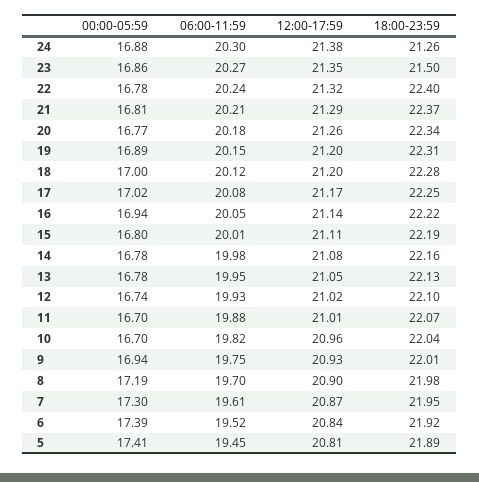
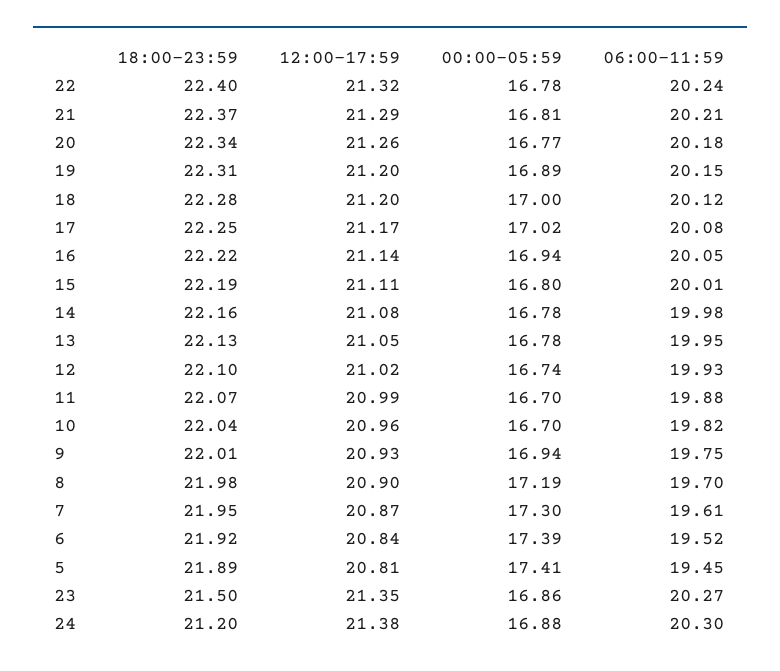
  {
    "00:00-05:59": {
      "24": 16.88,
      "23": 16.86,
      "22": 16.78,
      "21": 16.81,
      "20": 16.77,
      "19": 16.89,
      "18": 17,
      "17": 17.02,
      "16": 16.94,
      "15": 16.8,
      "14": 16.78,
      "13": 16.78,
      "12": 16.74,
      "11": 16.7,
      "10": 16.7,
      "9": 16.94,
      "8": 17.19,
      "7": 17.3,
      "6": 17.39,
      "5": 17.41
    },
    "06:00-11:59": {
      "24": 20.3,
      "23": 20.27,
      "22": 20.24,
      "21": 20.21,
      "20": 20.18,
      "19": 20.15,
      "18": 20.12,
      "17": 20.08,
      "16": 20.05,
      "15": 20.01,
      "14": 19.98,
      "13": 19.95,
      "12": 19.93,
      "11": 19.88,
      "10": 19.82,
      "9": 19.75,
      "8": 19.7,
      "7": 19.61,
      "6": 19.52,
      "5": 19.45
    },
    "12:00-17:59": {
      "24": 21.38,
      "23": 21.35,
      "22": 21.32,
      "21": 21.29,
      "20": 21.26,
      "19": 21.2,
      "18": 21.2,
      "17": 21.17,
      "16": 21.14,
      "15": 21.11,
      "14": 21.08,
      "13": 21.05,
      "12": 21.02,
-     "11": 21.01,
+     "11": 20.99,
      "10": 20.96,
      "9": 20.93,
      "8": 20.9,
      "7": 20.87,
      "6": 20.84,
      "5": 20.81
    },
    "18:00-23:59": {
-     "24": 21.26,
+     "24": 21.2,
      "23": 21.5,
      "22": 22.4,
      "21": 22.37,
      "20": 22.34,
      "19": 22.31,
      "18": 22.28,
      "17": 22.25,
      "16": 22.22,
      "15": 22.19,
      "14": 22.16,
      "13": 22.13,
      "12": 22.1,
      "11": 22.07,
      "10": 22.04,
      "9": 22.01,
      "8": 21.98,
      "7": 21.95,
      "6": 21.92,
      "5": 21.89
    }
  }

